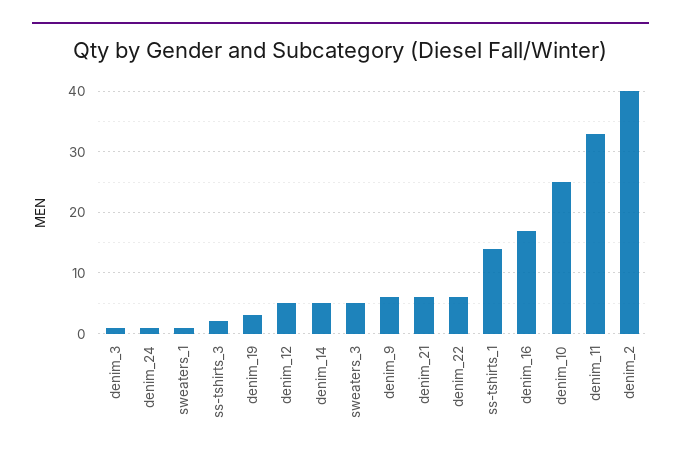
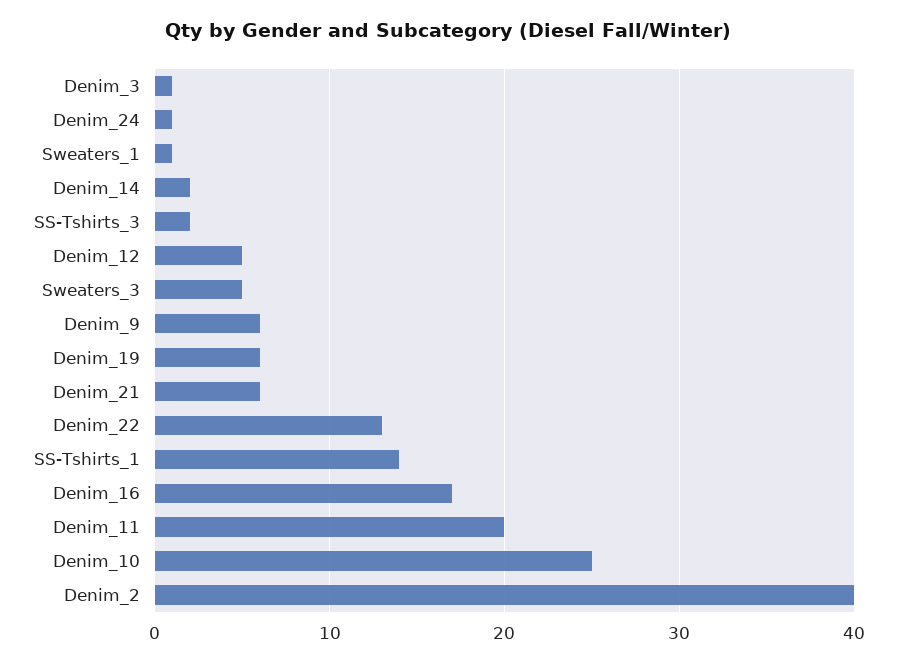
  {
    "denim_3": 1,
    "denim_24": 1,
    "sweaters_1": 1,
    "ss-tshirts_3": 2,
-   "denim_19": 3,
+   "denim_19": 6,
    "denim_12": 5,
-   "denim_14": 5,
+   "denim_14": 2,
    "sweaters_3": 5,
    "denim_9": 6,
    "denim_21": 6,
-   "denim_22": 6,
+   "denim_22": 13,
    "ss-tshirts_1": 14,
    "denim_16": 17,
    "denim_10": 25,
-   "denim_11": 33,
+   "denim_11": 20,
    "denim_2": 40
  }

